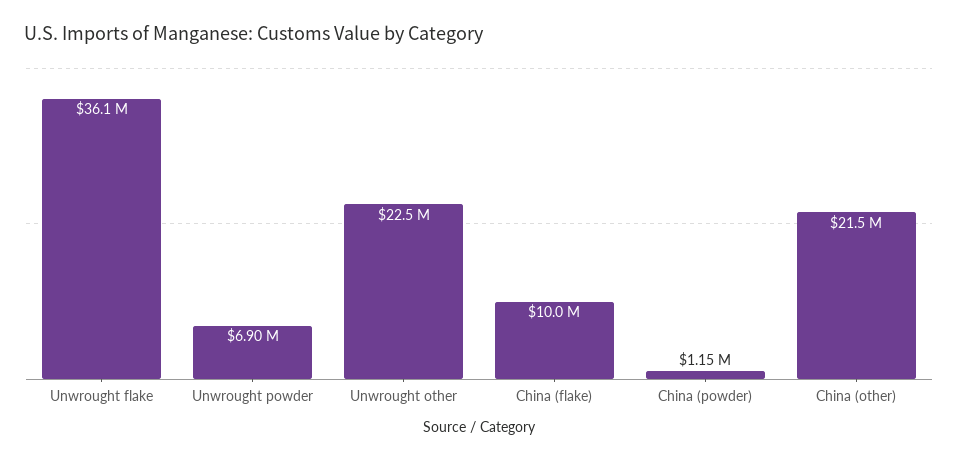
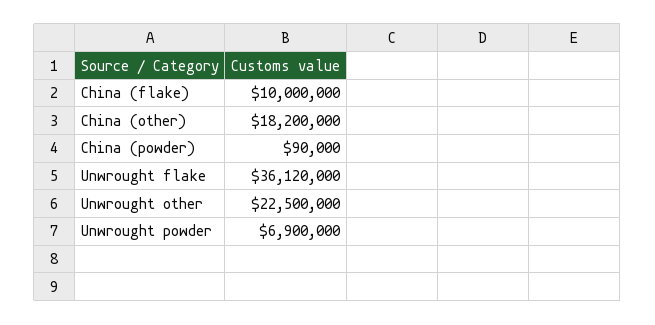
  {
    "Unwrought flake": 36120000,
    "Unwrought powder": 6900000,
    "Unwrought other": 22500000,
    "China (flake)": 10000000,
-   "China (powder)": 1150000,
+   "China (powder)": 90000,
-   "China (other)": 21500000
+   "China (other)": 18200000
  }

